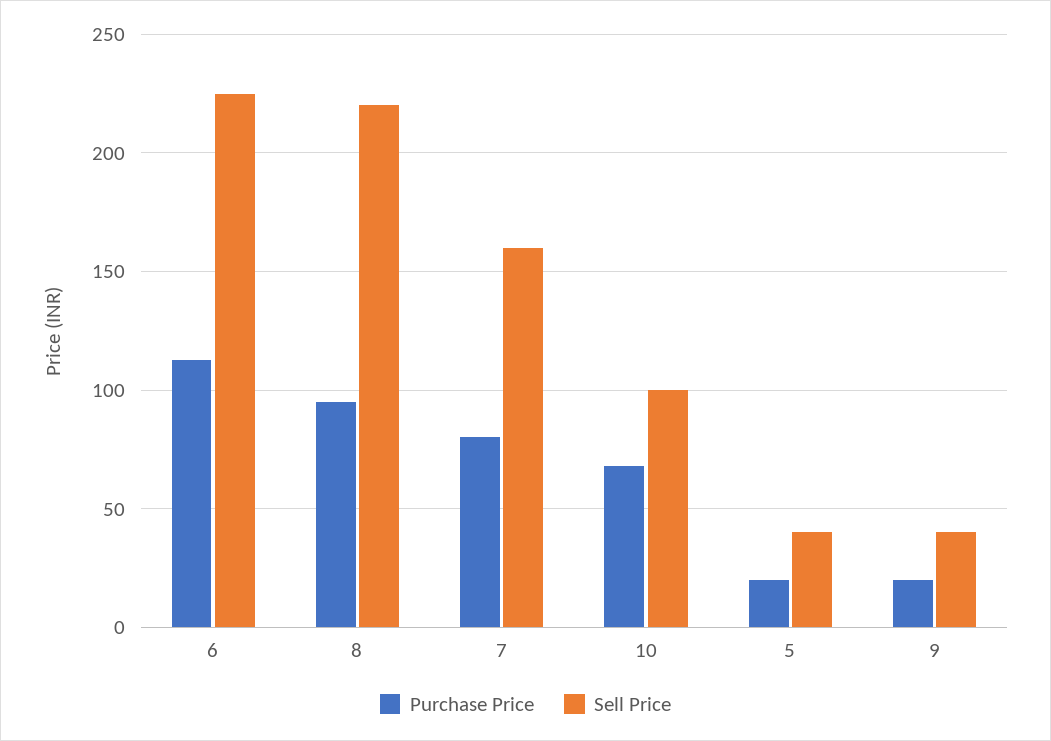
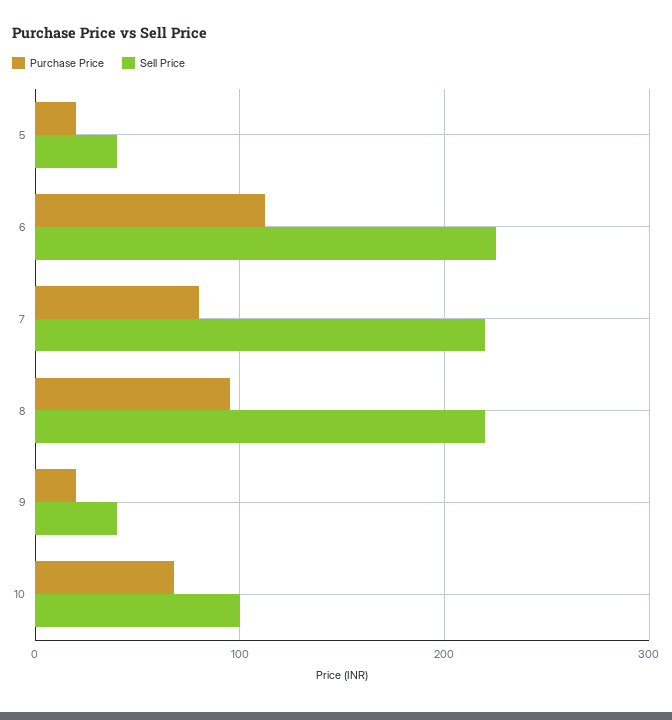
  {
    "Purchase Price": {
      "6": 115,
      "8": 95,
      "7": 80,
      "10": 70,
      "5": 20,
      "9": 20
    },
    "Sell Price": {
      "6": 225,
      "8": 220,
-     "7": 160,
+     "7": 220,
      "10": 100,
      "5": 40,
      "9": 40
    }
  }

